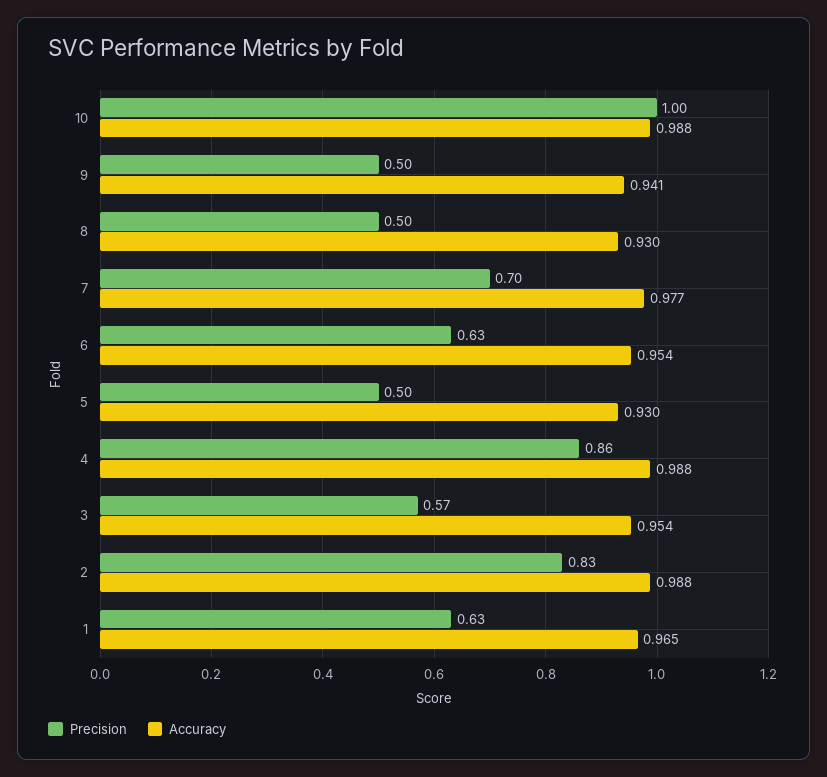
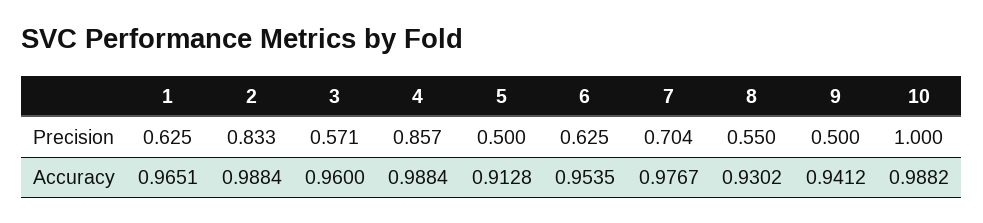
  {
    "Precision": {
      "10": 1,
      "9": 0.5,
-     "8": 0.5,
+     "8": 0.55,
      "7": 0.704,
      "6": 0.625,
      "5": 0.5,
      "4": 0.857,
      "3": 0.571,
      "2": 0.833,
      "1": 0.625
    },
    "Accuracy": {
      "10": 0.9882,
      "9": 0.9412,
      "8": 0.9302,
      "7": 0.9767,
      "6": 0.9535,
-     "5": 0.93,
+     "5": 0.9128,
      "4": 0.9884,
-     "3": 0.954,
+     "3": 0.96,
      "2": 0.9884,
      "1": 0.9651
    }
  }

